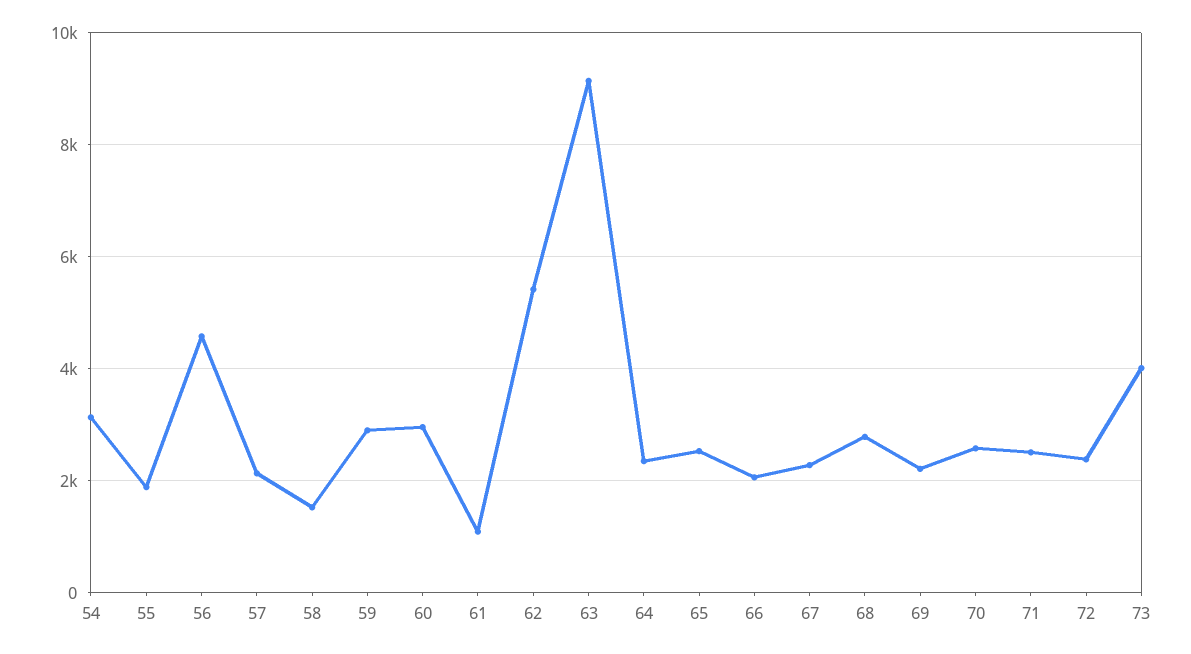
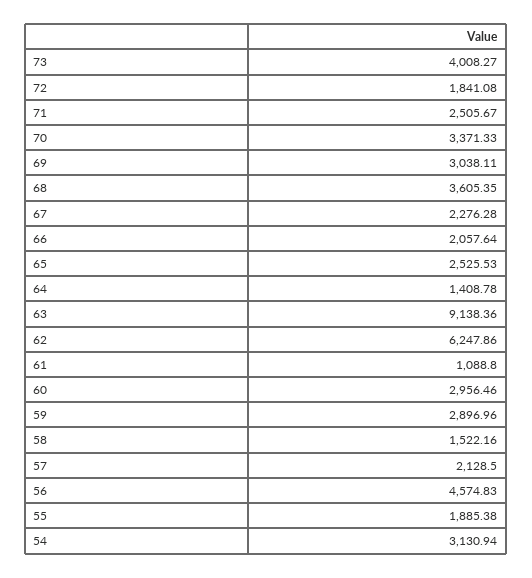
  {
    "54": 3130.94,
    "55": 1885.38,
    "56": 4574.83,
    "57": 2128.5,
    "58": 1522.16,
    "59": 2896.96,
    "60": 2956.46,
    "61": 1088.8,
-   "62": 5400,
+   "62": 6247.86,
    "63": 9138.36,
-   "64": 2400,
+   "64": 1408.78,
    "65": 2525.53,
    "66": 2057.64,
    "67": 2276.28,
-   "68": 2800,
+   "68": 3605.35,
-   "69": 2200,
+   "69": 3038.11,
-   "70": 2600,
+   "70": 3371.33,
    "71": 2505.67,
-   "72": 2400,
+   "72": 1841.08,
    "73": 4008.27
  }

